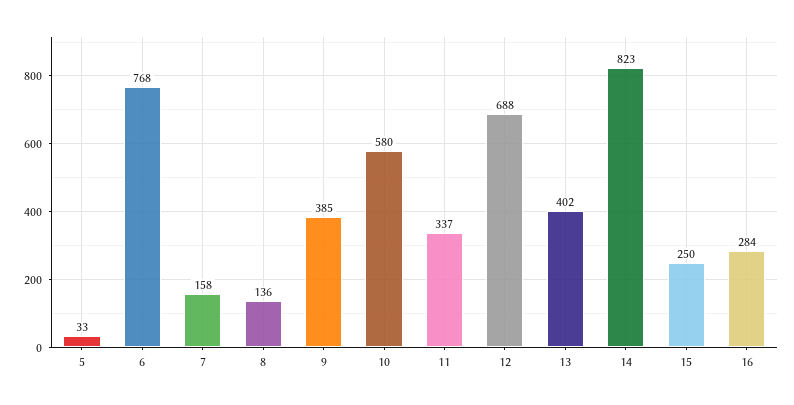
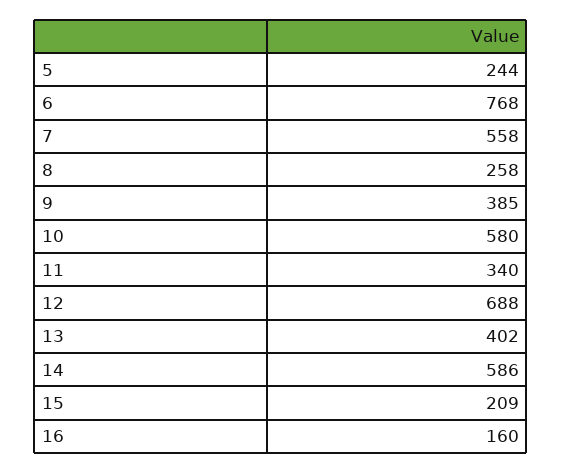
  {
-   "5": 33,
+   "5": 244,
    "6": 768,
-   "7": 158,
+   "7": 558,
-   "8": 136,
+   "8": 258,
    "9": 385,
    "10": 580,
-   "11": 337,
+   "11": 340,
    "12": 688,
    "13": 402,
-   "14": 823,
+   "14": 586,
-   "15": 250,
+   "15": 209,
-   "16": 284
+   "16": 160
  }

